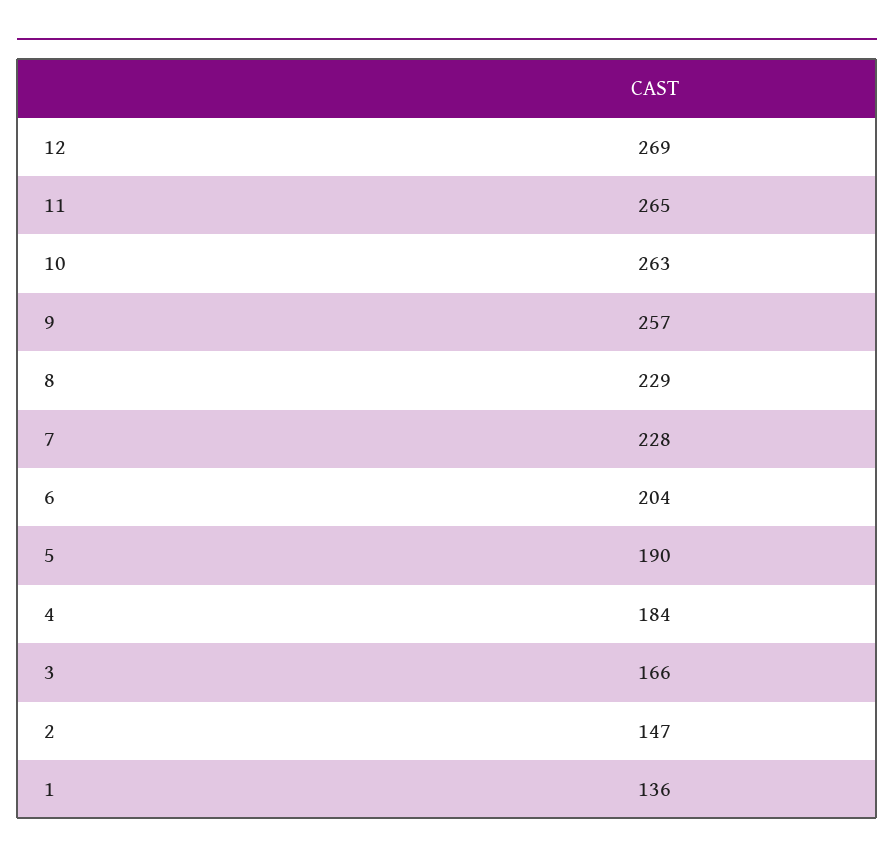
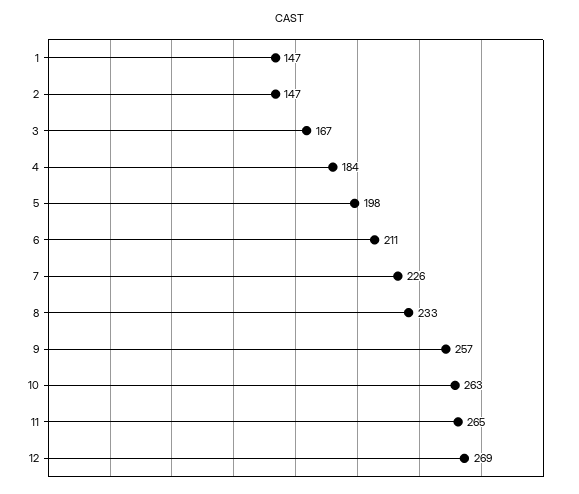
  {
    "12": 269,
    "11": 265,
    "10": 263,
    "9": 257,
-   "8": 229,
+   "8": 233,
-   "7": 228,
+   "7": 226,
-   "6": 204,
+   "6": 211,
-   "5": 190,
+   "5": 198,
    "4": 184,
-   "3": 166,
+   "3": 167,
    "2": 147,
-   "1": 136
+   "1": 147
  }

